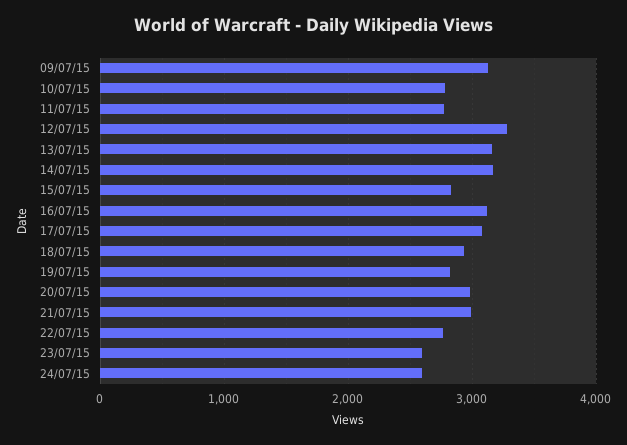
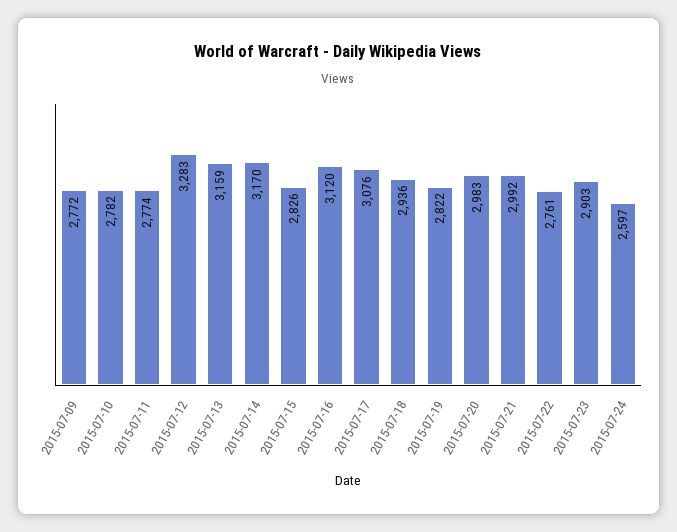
  {
-   "09/07/15": 3100,
+   "09/07/15": 2772,
    "10/07/15": 2782,
    "11/07/15": 2774,
    "12/07/15": 3283,
    "13/07/15": 3159,
    "14/07/15": 3170,
    "15/07/15": 2826,
    "16/07/15": 3120,
    "17/07/15": 3076,
    "18/07/15": 2936,
    "19/07/15": 2822,
    "20/07/15": 2983,
    "21/07/15": 2992,
    "22/07/15": 2761,
-   "23/07/15": 2600,
+   "23/07/15": 2903,
    "24/07/15": 2597
  }

